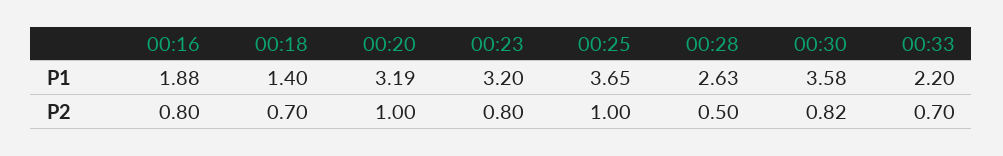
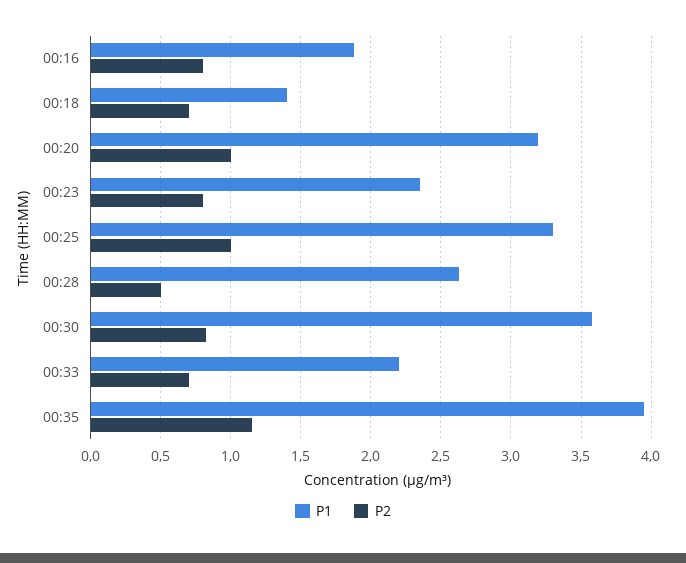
  {
    "P1": {
      "00:16": 1.88,
      "00:18": 1.4,
      "00:20": 3.19,
-     "00:23": 3.2,
+     "00:23": 2.35,
-     "00:25": 3.65,
+     "00:25": 3.3,
      "00:28": 2.63,
      "00:30": 3.58,
-     "00:33": 2.2
+     "00:33": 2.2,
+     "00:35": 3.95
    },
    "P2": {
      "00:16": 0.8,
      "00:18": 0.7,
      "00:20": 1,
      "00:23": 0.8,
      "00:25": 1,
      "00:28": 0.5,
      "00:30": 0.82,
-     "00:33": 0.7
+     "00:33": 0.7,
+     "00:35": 1.15
    }
  }

